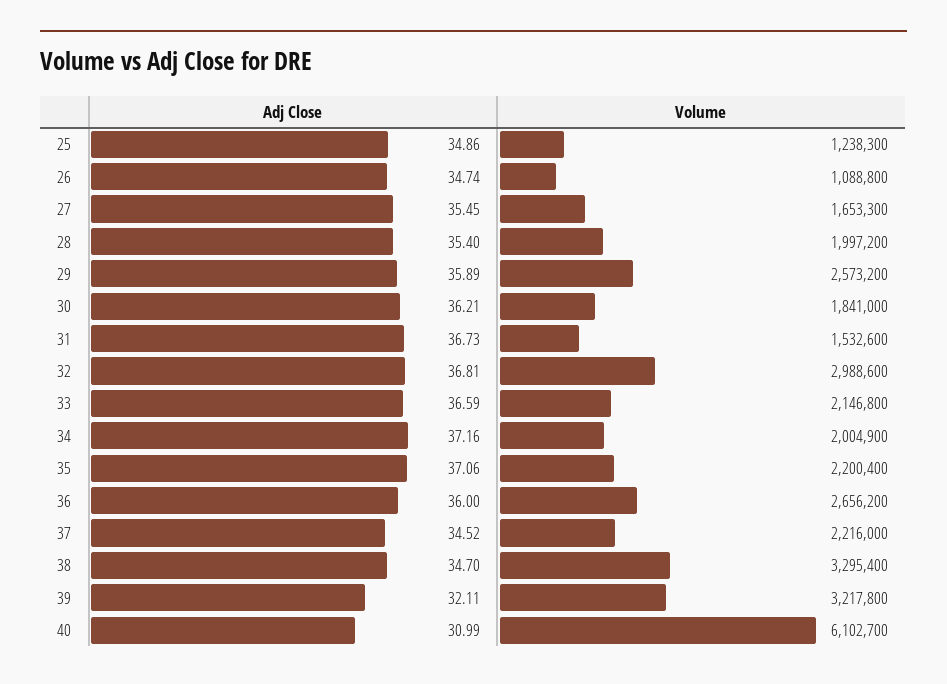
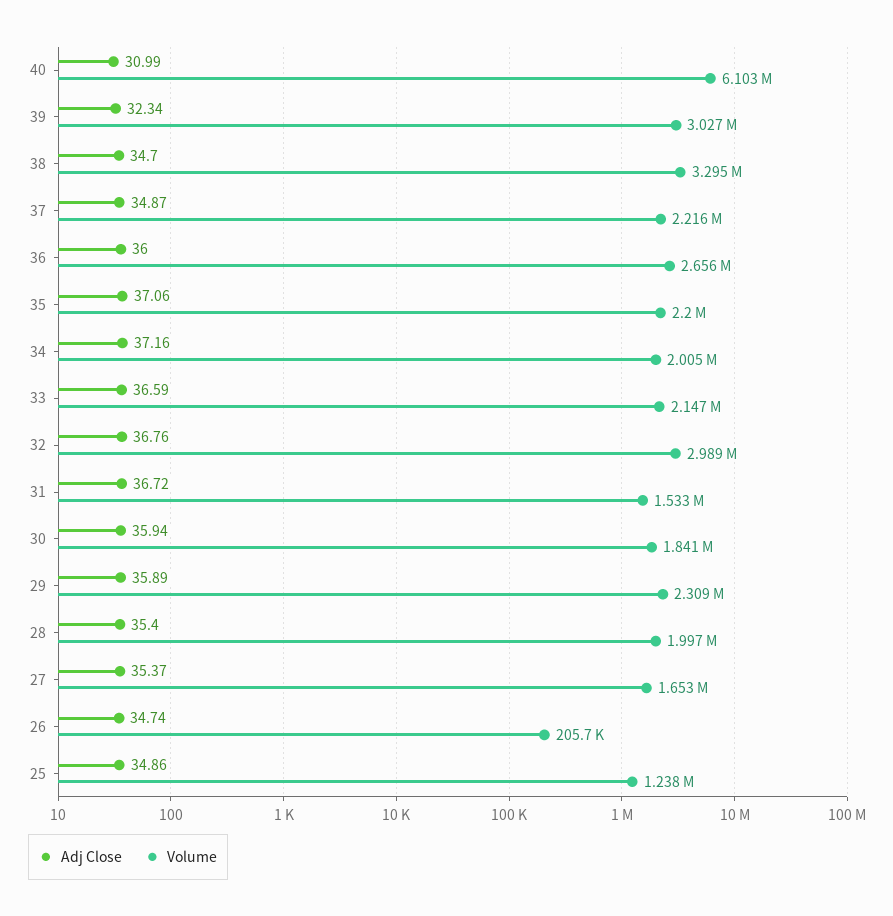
  {
    "Adj Close": {
      "25": 34.86,
      "26": 34.74,
-     "27": 35.45,
+     "27": 35.37,
      "28": 35.4,
      "29": 35.89,
-     "30": 36.21,
+     "30": 35.94,
-     "31": 36.73,
+     "31": 36.72,
-     "32": 36.81,
+     "32": 36.76,
      "33": 36.59,
      "34": 37.16,
      "35": 37.06,
      "36": 36,
-     "37": 34.52,
+     "37": 34.87,
      "38": 34.7,
-     "39": 32.11,
+     "39": 32.34,
      "40": 30.99
    },
    "Volume": {
      "25": 1238300,
-     "26": 1088800,
+     "26": 205700,
      "27": 1653300,
      "28": 1997200,
-     "29": 2573200,
+     "29": 2309000,
      "30": 1841000,
      "31": 1532600,
      "32": 2988600,
      "33": 2146800,
      "34": 2004900,
      "35": 2200400,
      "36": 2656200,
      "37": 2216000,
      "38": 3295400,
-     "39": 3217800,
+     "39": 3027000,
      "40": 6102700
    }
  }

